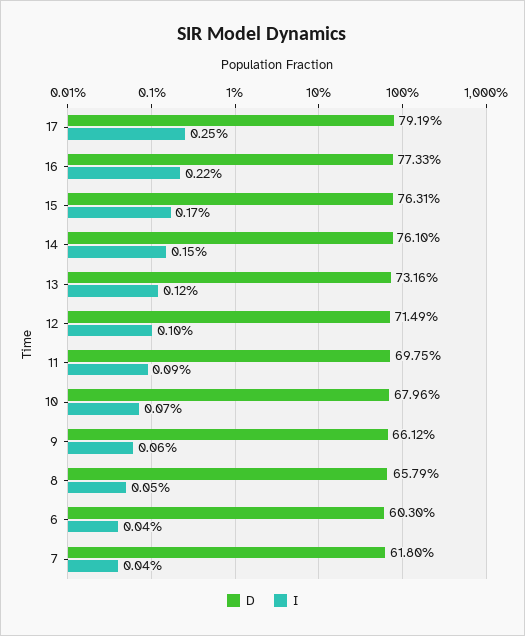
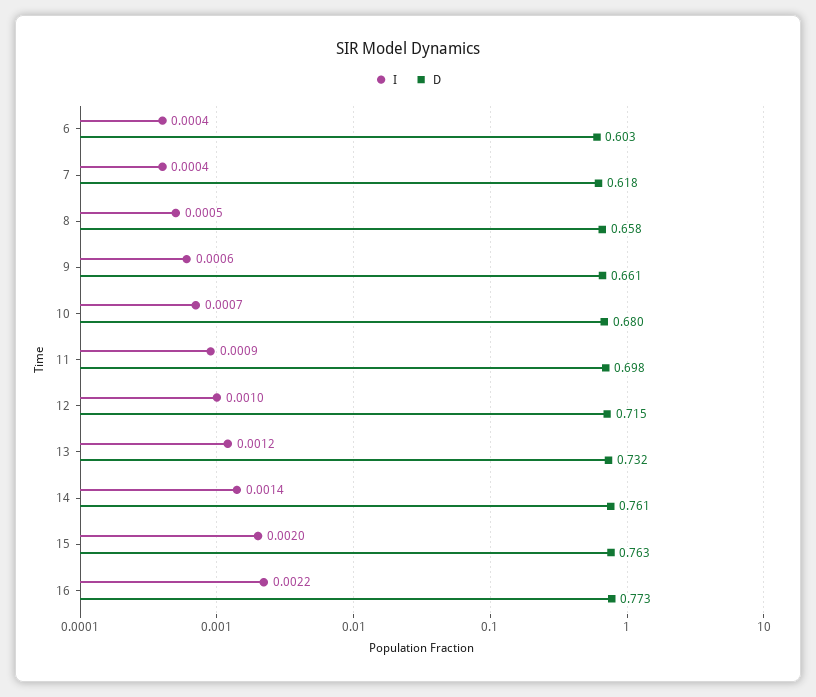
  {
    "D": {
-     "17": 0.7919,
      "16": 0.7733,
      "15": 0.7631,
      "14": 0.761,
      "13": 0.7316,
      "12": 0.7149,
      "11": 0.6975,
      "10": 0.6796,
      "9": 0.6612,
      "8": 0.6579,
      "6": 0.603,
      "7": 0.618
    },
    "I": {
-     "17": 0.0025,
      "16": 0.0022,
-     "15": 0.0017,
+     "15": 0.002,
-     "14": 0.0015,
+     "14": 0.0014,
      "13": 0.0012,
      "12": 0.001,
      "11": 0.0009,
      "10": 0.0007,
      "9": 0.0006,
      "8": 0.0005,
      "6": 0.0004,
      "7": 0.0004
    }
  }

